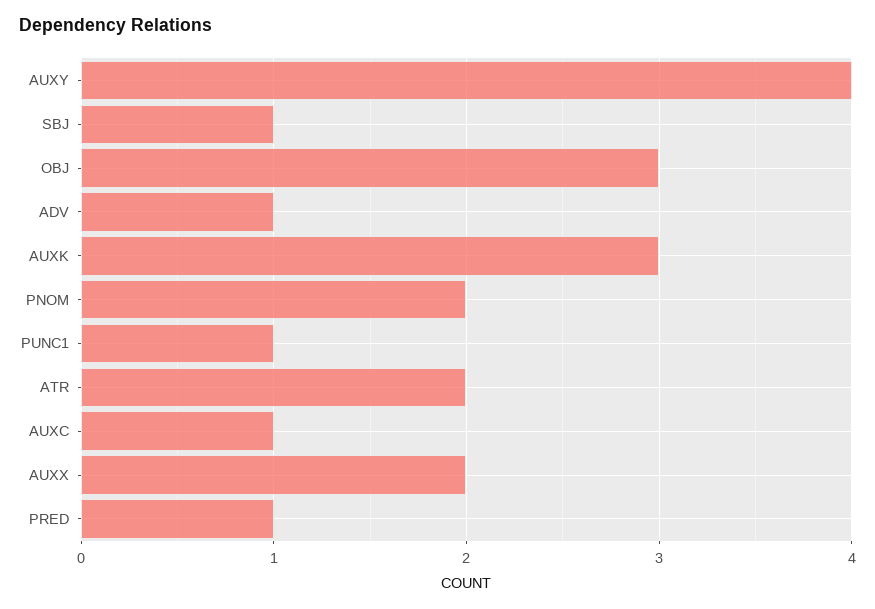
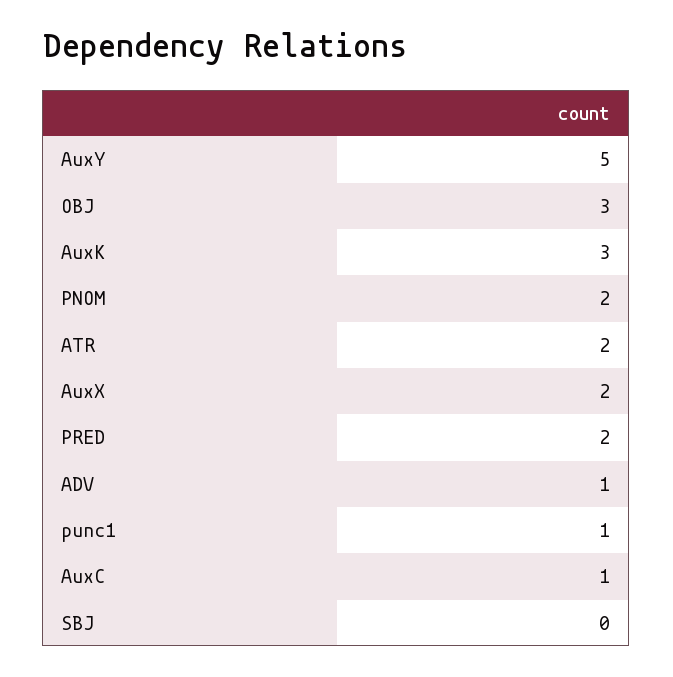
  {
-   "AUXY": 4,
+   "AUXY": 5,
-   "SBJ": 1,
+   "SBJ": 0,
    "OBJ": 3,
    "ADV": 1,
    "AUXK": 3,
    "PNOM": 2,
    "PUNC1": 1,
    "ATR": 2,
    "AUXC": 1,
    "AUXX": 2,
-   "PRED": 1
+   "PRED": 2
  }

